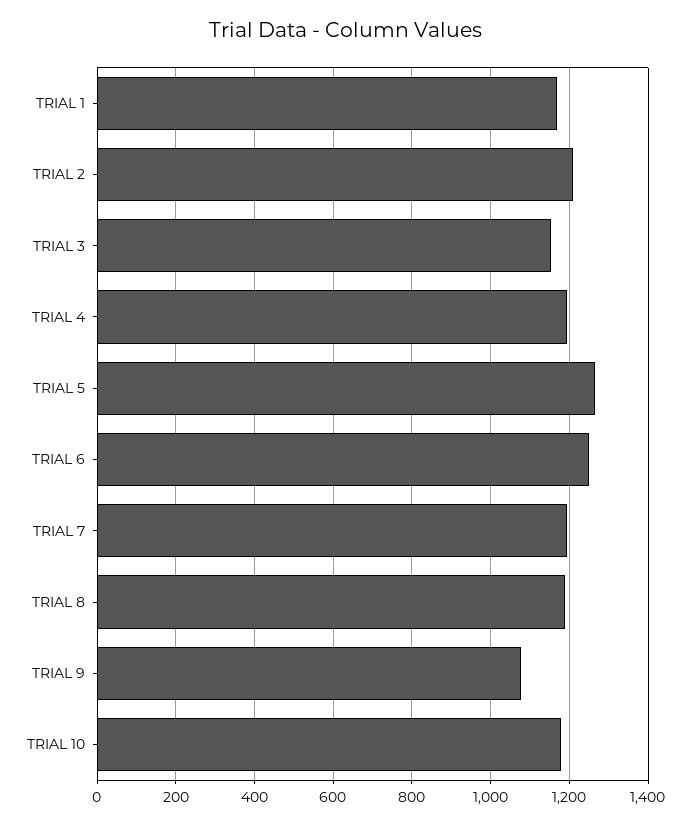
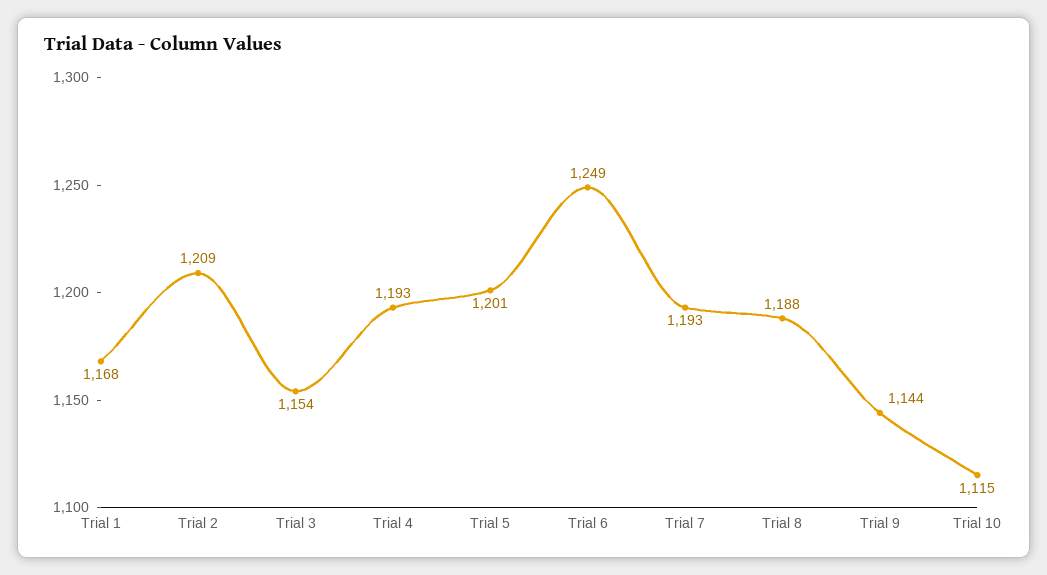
  {
    "TRIAL 1": 1168,
    "TRIAL 2": 1209,
    "TRIAL 3": 1154,
    "TRIAL 4": 1193,
-   "TRIAL 5": 1260,
+   "TRIAL 5": 1201,
    "TRIAL 6": 1249,
    "TRIAL 7": 1193,
    "TRIAL 8": 1188,
-   "TRIAL 9": 1080,
+   "TRIAL 9": 1144,
-   "TRIAL 10": 1180
+   "TRIAL 10": 1115
  }

